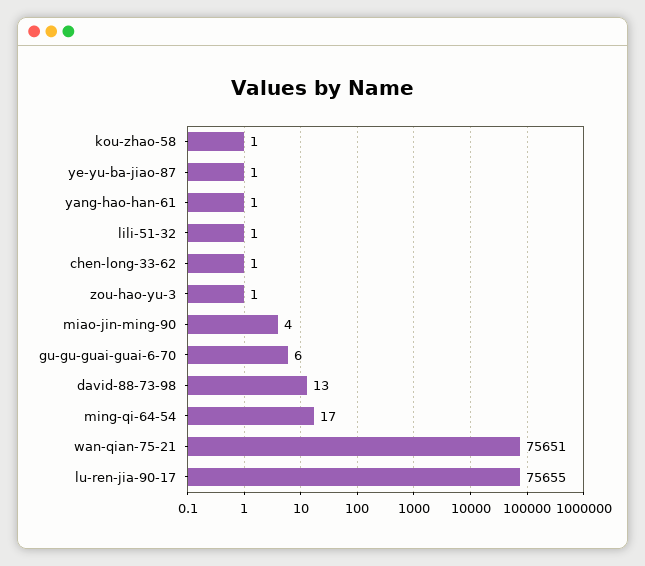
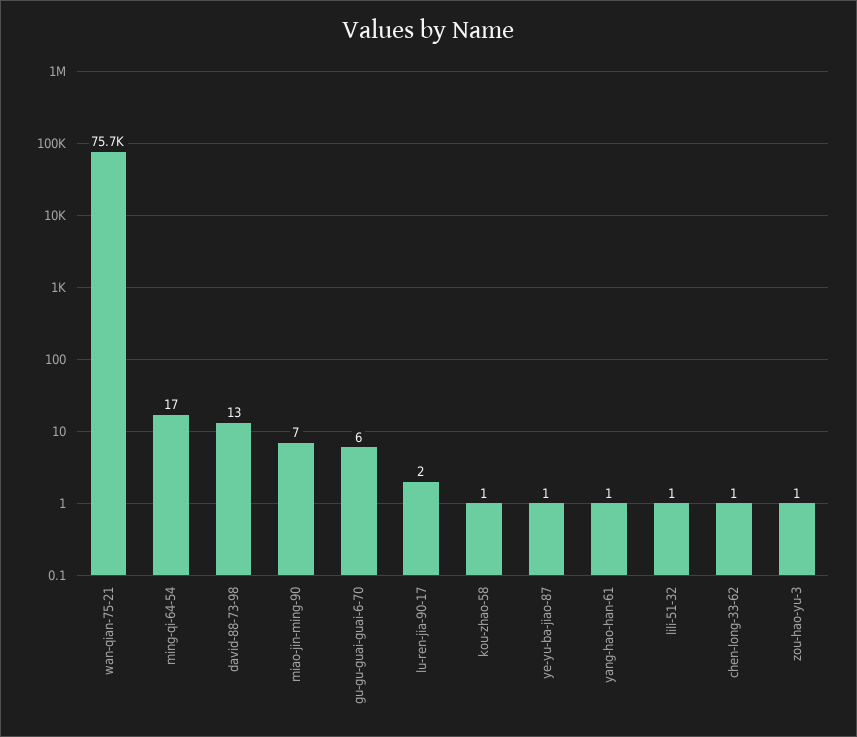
  {
    "kou-zhao-58": 1,
    "ye-yu-ba-jiao-87": 1,
    "yang-hao-han-61": 1,
    "lili-51-32": 1,
    "chen-long-33-62": 1,
    "zou-hao-yu-3": 1,
-   "miao-jin-ming-90": 4,
+   "miao-jin-ming-90": 7,
    "gu-gu-guai-guai-6-70": 6,
    "david-88-73-98": 13,
    "ming-qi-64-54": 17,
    "wan-qian-75-21": 75651,
-   "lu-ren-jia-90-17": 75655
+   "lu-ren-jia-90-17": 2
  }

